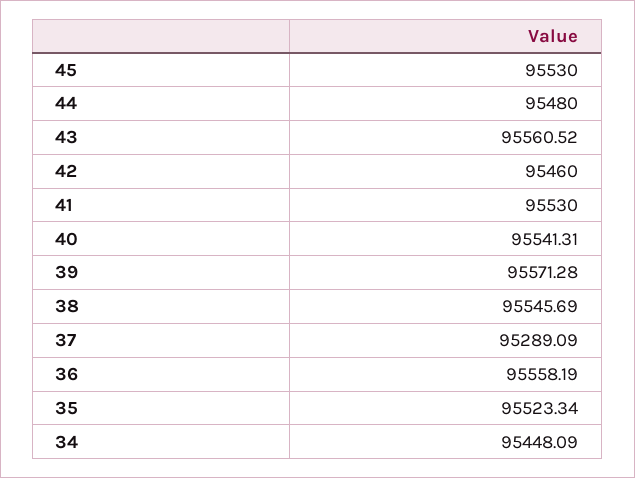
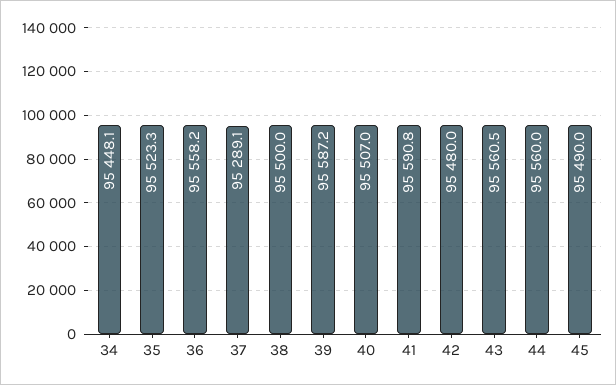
  {
-   "45": 95530,
+   "45": 95490,
-   "44": 95480,
+   "44": 95560,
    "43": 95560.52,
-   "42": 95460,
+   "42": 95480,
-   "41": 95530,
+   "41": 95590.8,
-   "40": 95541.31,
+   "40": 95507,
-   "39": 95571.28,
+   "39": 95587.2,
-   "38": 95545.69,
+   "38": 95500,
    "37": 95289.09,
    "36": 95558.19,
    "35": 95523.34,
    "34": 95448.09
  }

